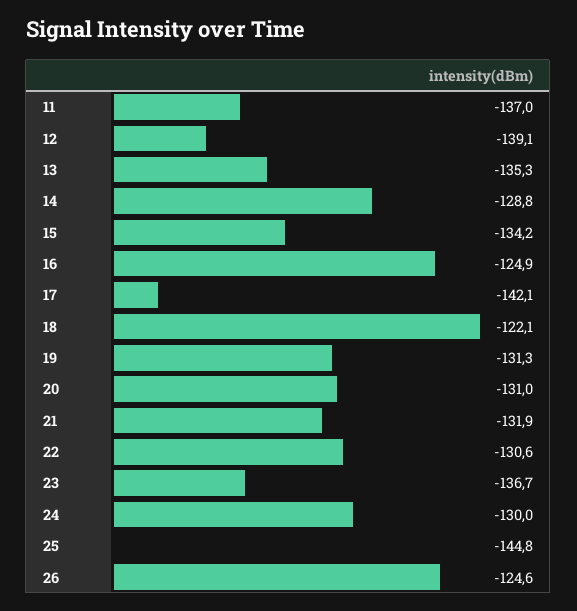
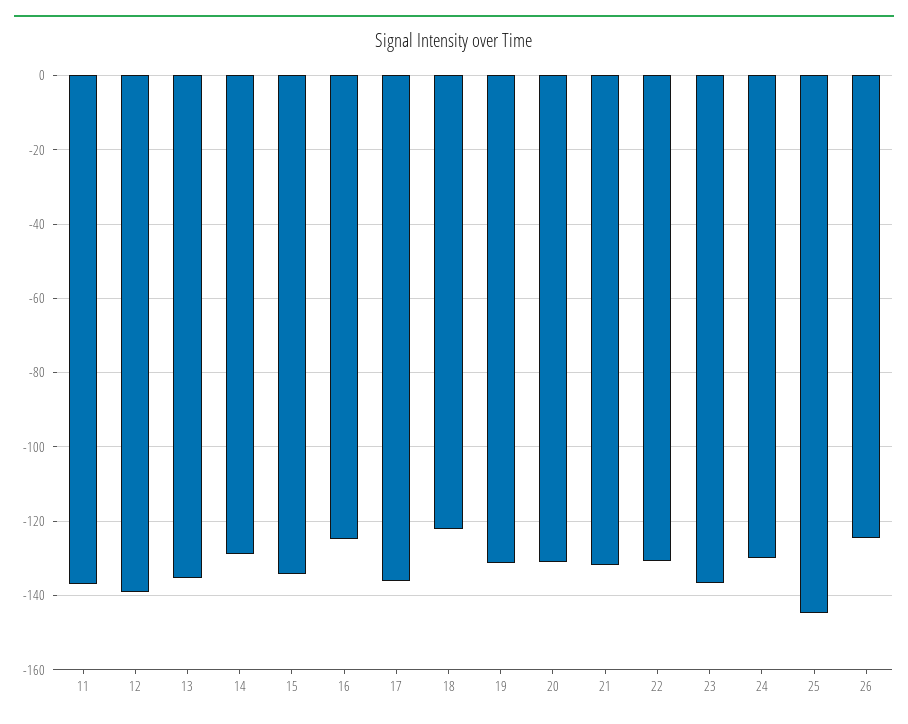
  {
    "11": -137,
    "12": -139.1,
    "13": -135.3,
    "14": -128.8,
    "15": -134.2,
    "16": -124.9,
-   "17": -142.1,
+   "17": -136,
    "18": -122.1,
    "19": -131.3,
    "20": -131,
    "21": -131.9,
    "22": -130.6,
    "23": -136.7,
    "24": -130,
    "25": -144.8,
    "26": -124.6
  }

